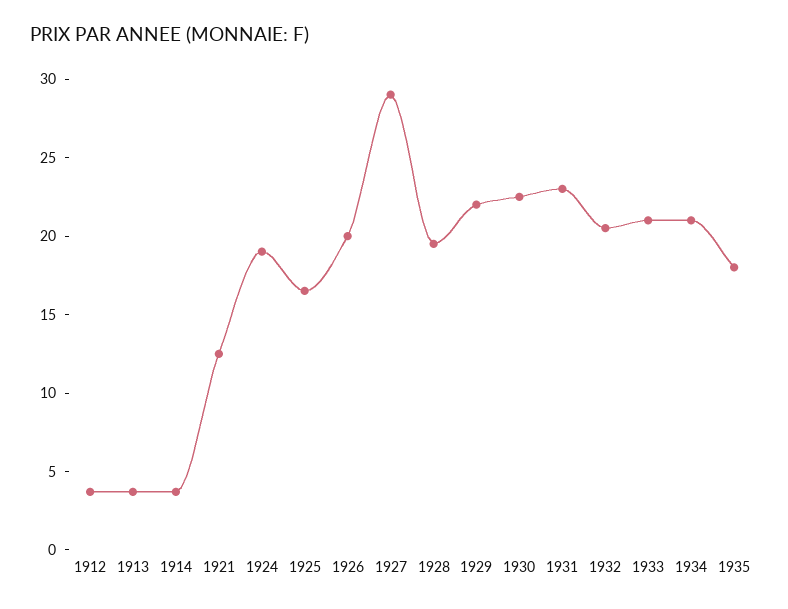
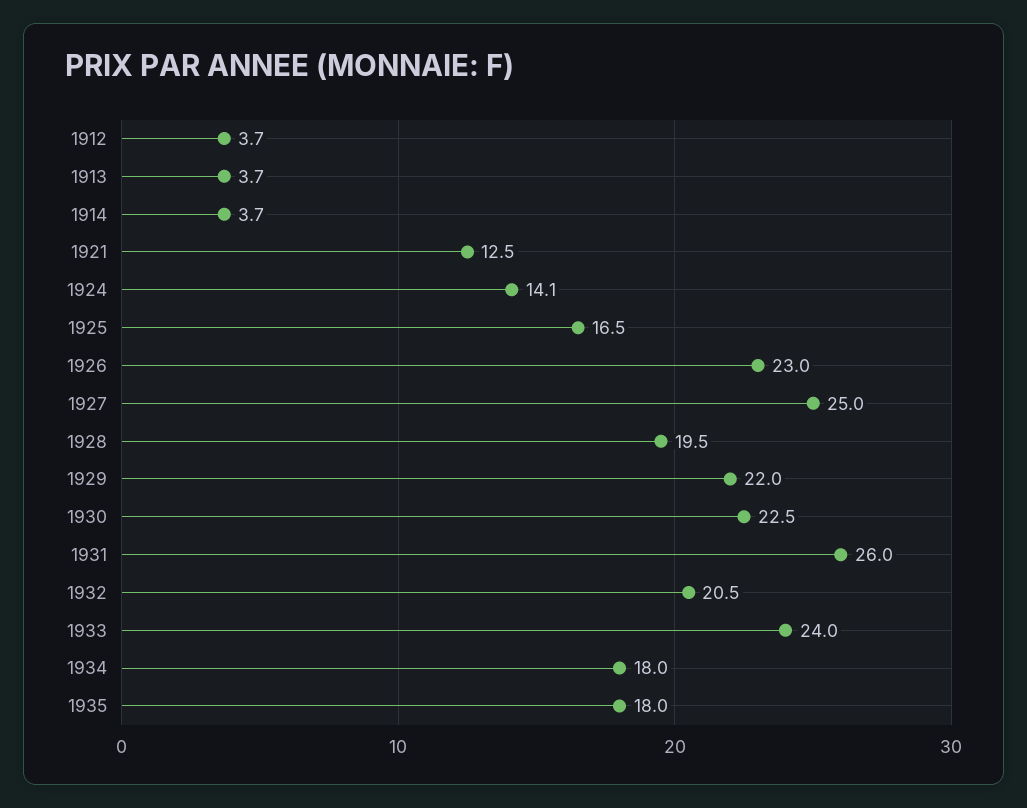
  {
    "1912": 3.7,
    "1913": 3.7,
    "1914": 3.7,
    "1921": 12.5,
-   "1924": 19,
+   "1924": 14.1,
    "1925": 16.5,
-   "1926": 20,
+   "1926": 23,
-   "1927": 29,
+   "1927": 25,
    "1928": 19.5,
    "1929": 22,
    "1930": 22.5,
-   "1931": 23,
+   "1931": 26,
    "1932": 20.5,
-   "1933": 21,
+   "1933": 24,
-   "1934": 21,
+   "1934": 18,
    "1935": 18
  }

